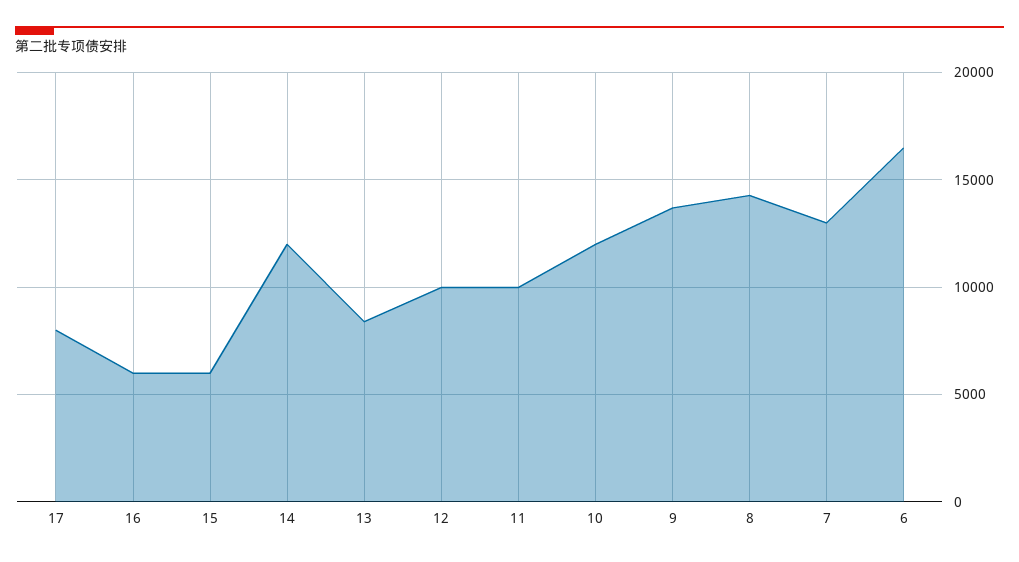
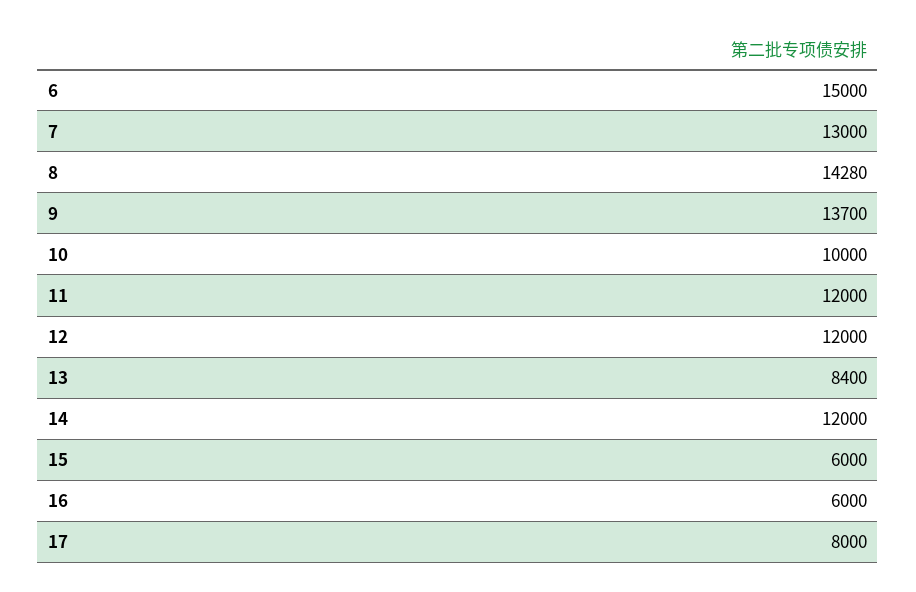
  {
    "17": 8000,
    "16": 6000,
    "15": 6000,
    "14": 12000,
    "13": 8400,
-   "12": 10000,
+   "12": 12000,
-   "11": 10000,
+   "11": 12000,
-   "10": 12000,
+   "10": 10000,
    "9": 13700,
    "8": 14280,
    "7": 13000,
-   "6": 16500
+   "6": 15000
  }

